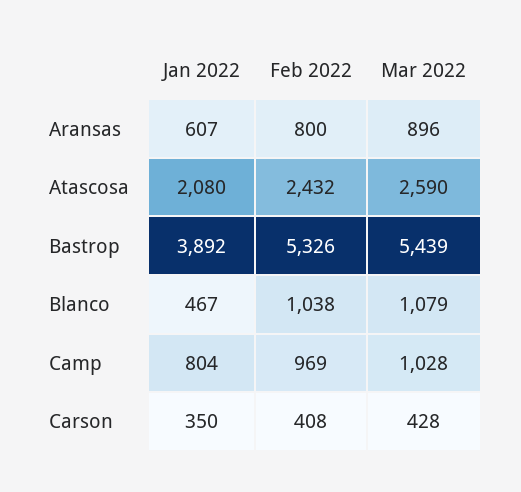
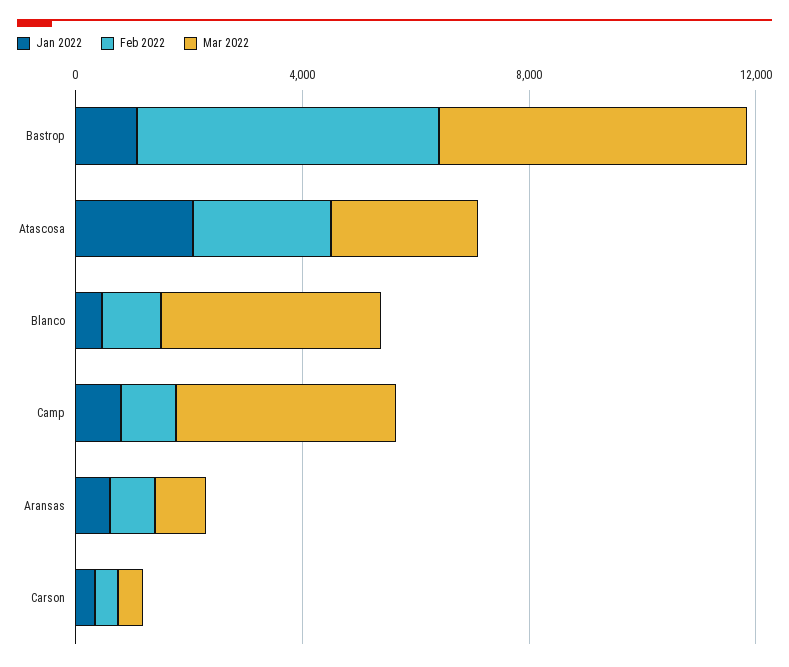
  {
    "Jan 2022": {
      "Aransas": 607,
      "Atascosa": 2080,
-     "Bastrop": 3892,
+     "Bastrop": 1000,
      "Blanco": 467,
      "Camp": 804,
      "Carson": 350
    },
    "Feb 2022": {
      "Aransas": 800,
      "Atascosa": 2432,
      "Bastrop": 5326,
      "Blanco": 1038,
      "Camp": 969,
      "Carson": 408
    },
    "Mar 2022": {
      "Aransas": 896,
      "Atascosa": 2590,
      "Bastrop": 5439,
-     "Blanco": 1079,
+     "Blanco": 4000,
-     "Camp": 1028,
+     "Camp": 4000,
      "Carson": 428
    }
  }

